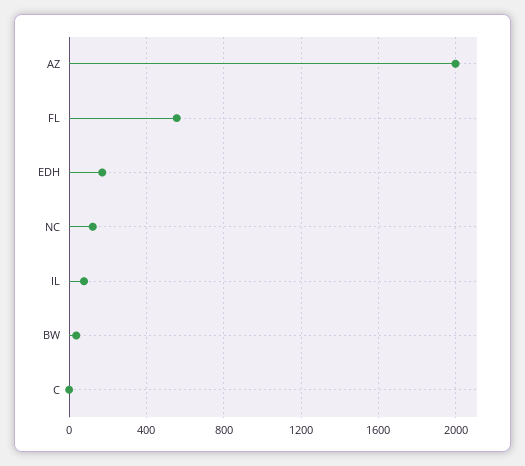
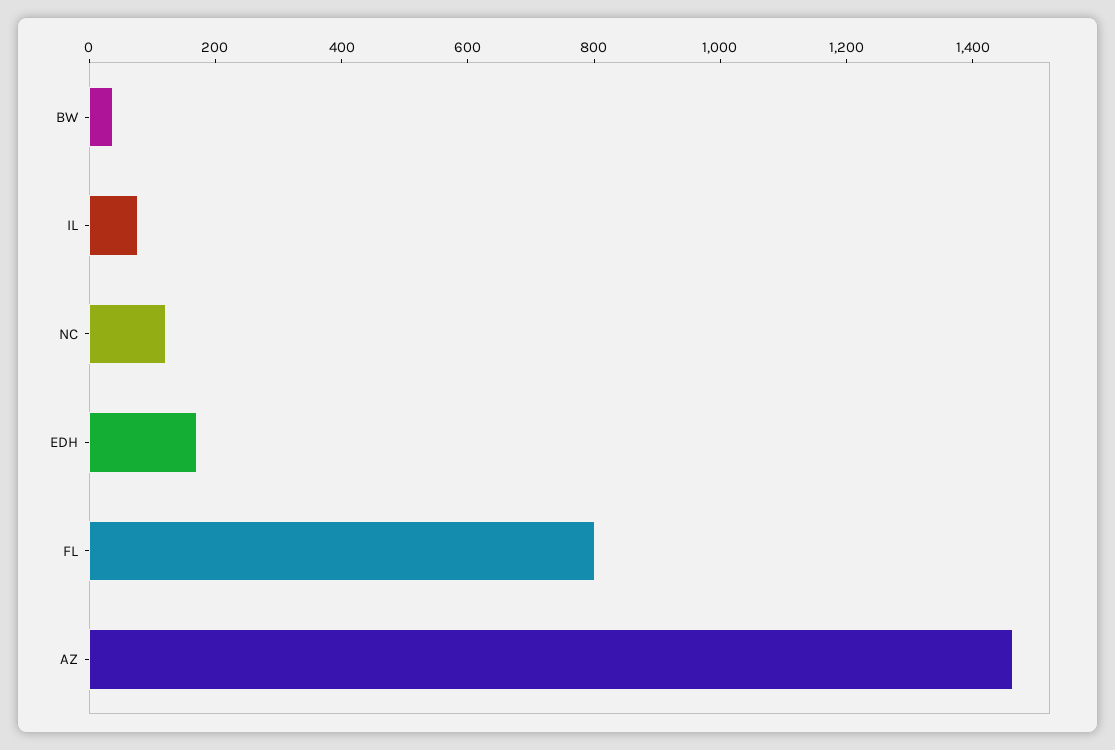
  {
-   "AZ": 2000,
+   "AZ": 1450,
-   "FL": 550,
+   "FL": 800,
    "EDH": 150,
    "NC": 100,
    "IL": 100,
-   "BW": 50,
+   "BW": 50
-   "C": 0
  }

